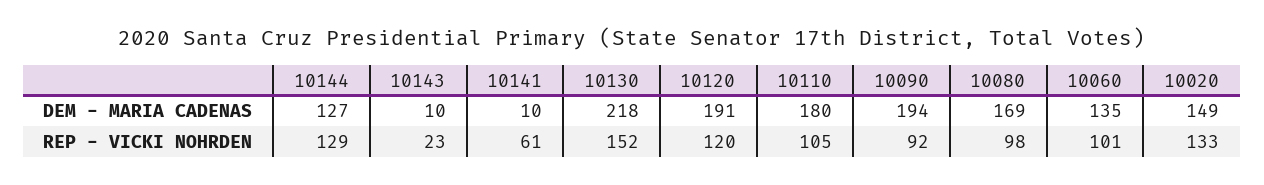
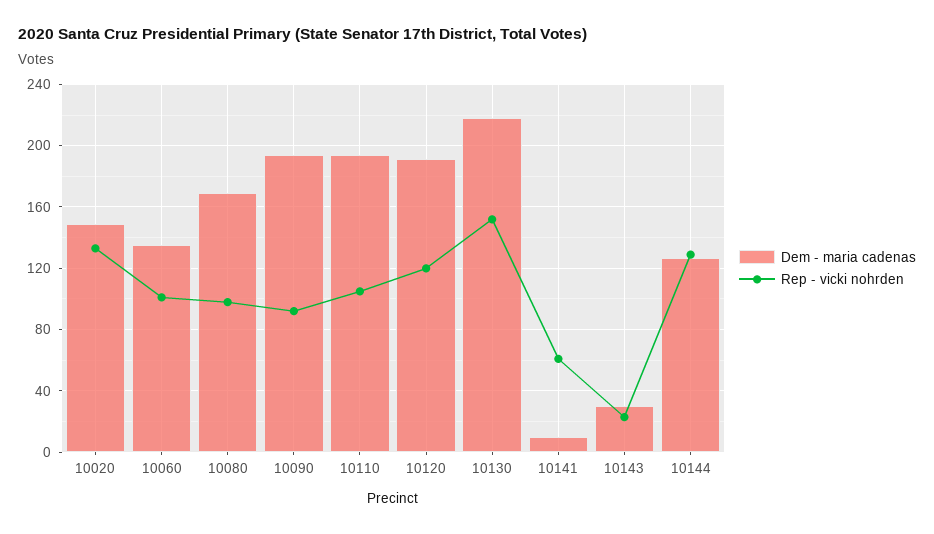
  {
    "DEM - MARIA CADENAS": {
      "10144": 127,
-     "10143": 10,
+     "10143": 30,
      "10141": 10,
      "10130": 218,
      "10120": 191,
-     "10110": 180,
+     "10110": 195,
      "10090": 194,
      "10080": 169,
      "10060": 135,
      "10020": 149
    },
    "REP - VICKI NOHRDEN": {
      "10144": 129,
      "10143": 23,
      "10141": 61,
      "10130": 152,
      "10120": 120,
      "10110": 105,
      "10090": 92,
      "10080": 98,
      "10060": 101,
      "10020": 133
    }
  }

